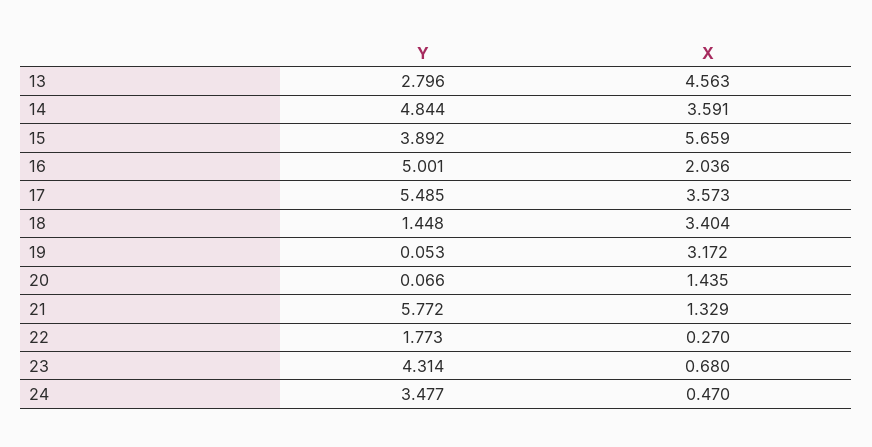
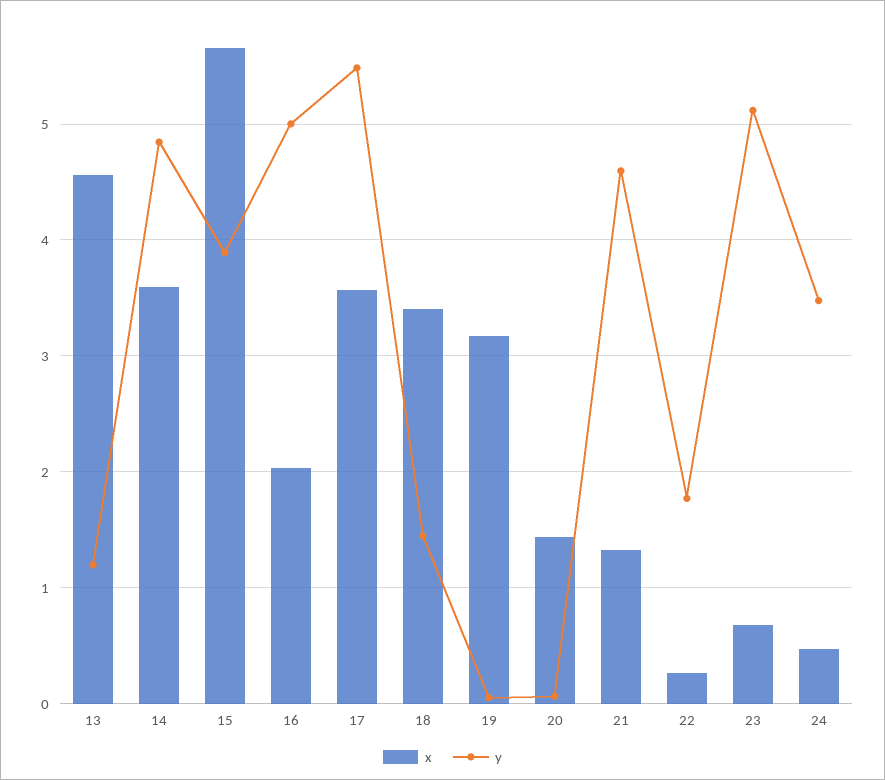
  {
    "Y": {
-     "13": 2.796,
+     "13": 1.2,
      "14": 4.844,
      "15": 3.892,
      "16": 5.001,
      "17": 5.485,
      "18": 1.448,
      "19": 0.053,
      "20": 0.066,
-     "21": 5.772,
+     "21": 4.6,
      "22": 1.773,
-     "23": 4.314,
+     "23": 5.1,
      "24": 3.477
    },
    "X": {
      "13": 4.563,
      "14": 3.591,
      "15": 5.659,
      "16": 2.036,
      "17": 3.573,
      "18": 3.404,
      "19": 3.172,
      "20": 1.435,
      "21": 1.329,
      "22": 0.27,
      "23": 0.68,
      "24": 0.47
    }
  }

